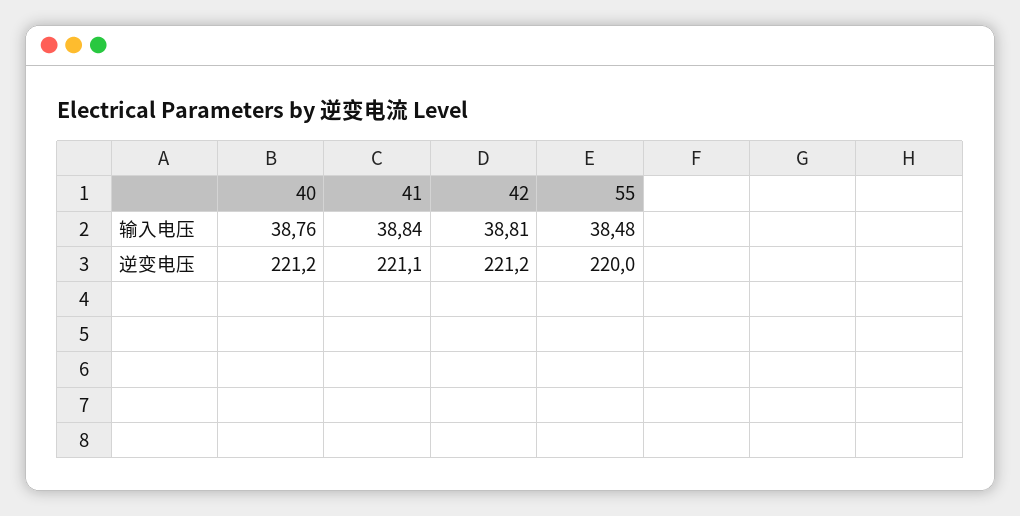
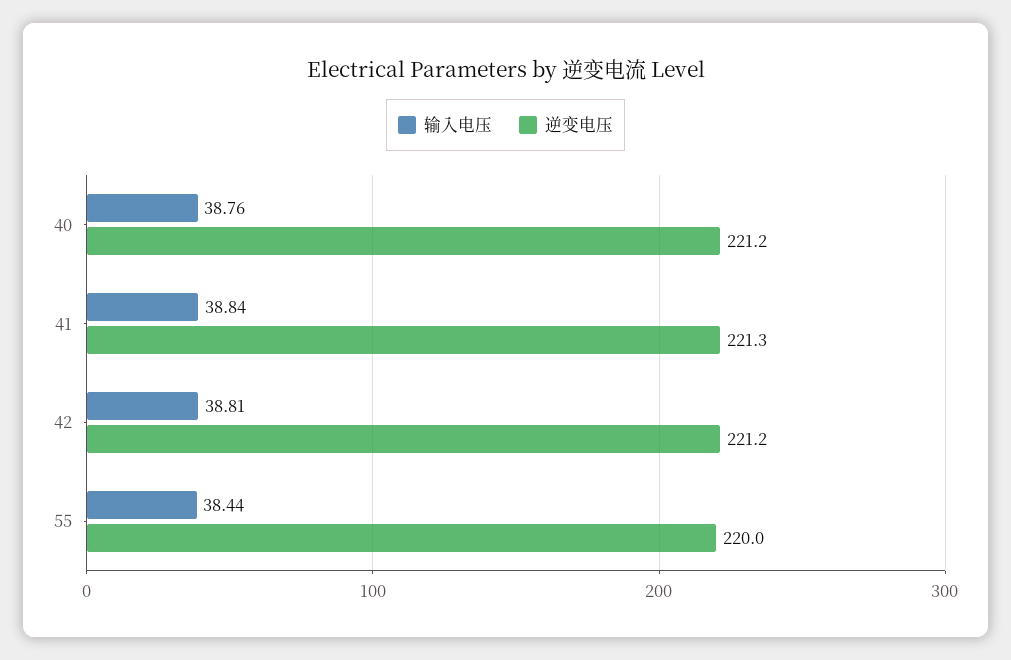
  {
    "输入电压": {
      "40": 38.76,
      "41": 38.84,
      "42": 38.81,
-     "55": 38.48
+     "55": 38.44
    },
    "逆变电压": {
      "40": 221.2,
-     "41": 221.1,
+     "41": 221.3,
      "42": 221.2,
      "55": 220
    }
  }

